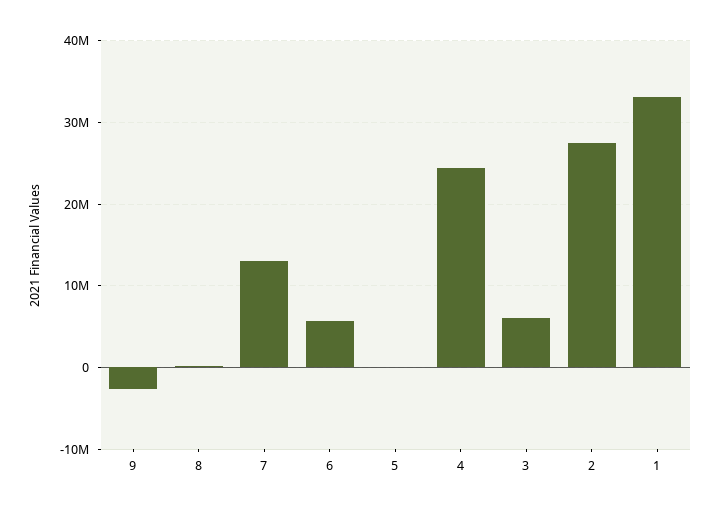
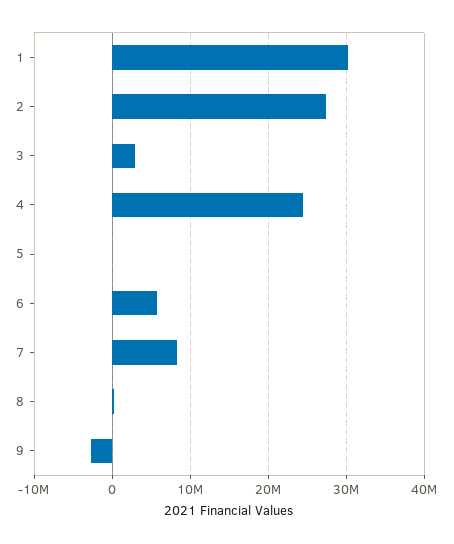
  {
    "9": -3000000,
    "8": 0,
-   "7": 13000000,
+   "7": 8000000,
    "6": 6000000,
    "5": 0,
    "4": 24000000,
-   "3": 6000000,
+   "3": 3000000,
    "2": 27000000,
-   "1": 33000000
+   "1": 30000000
  }

